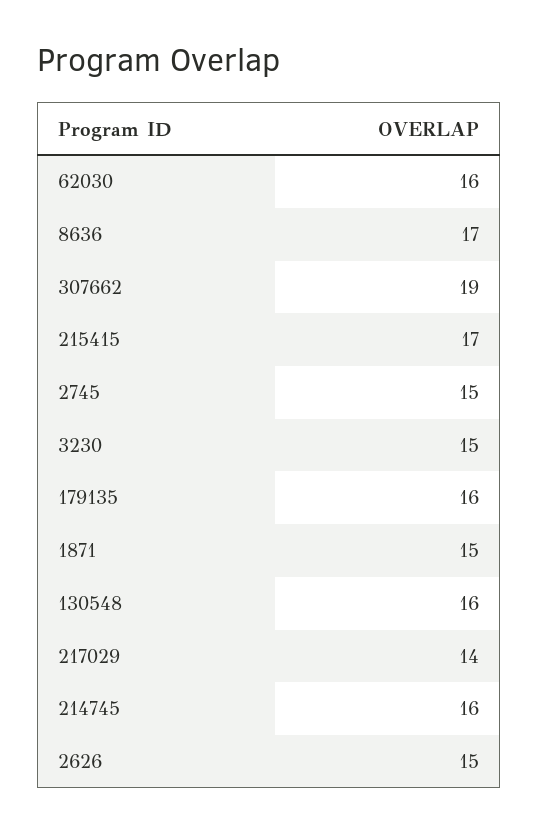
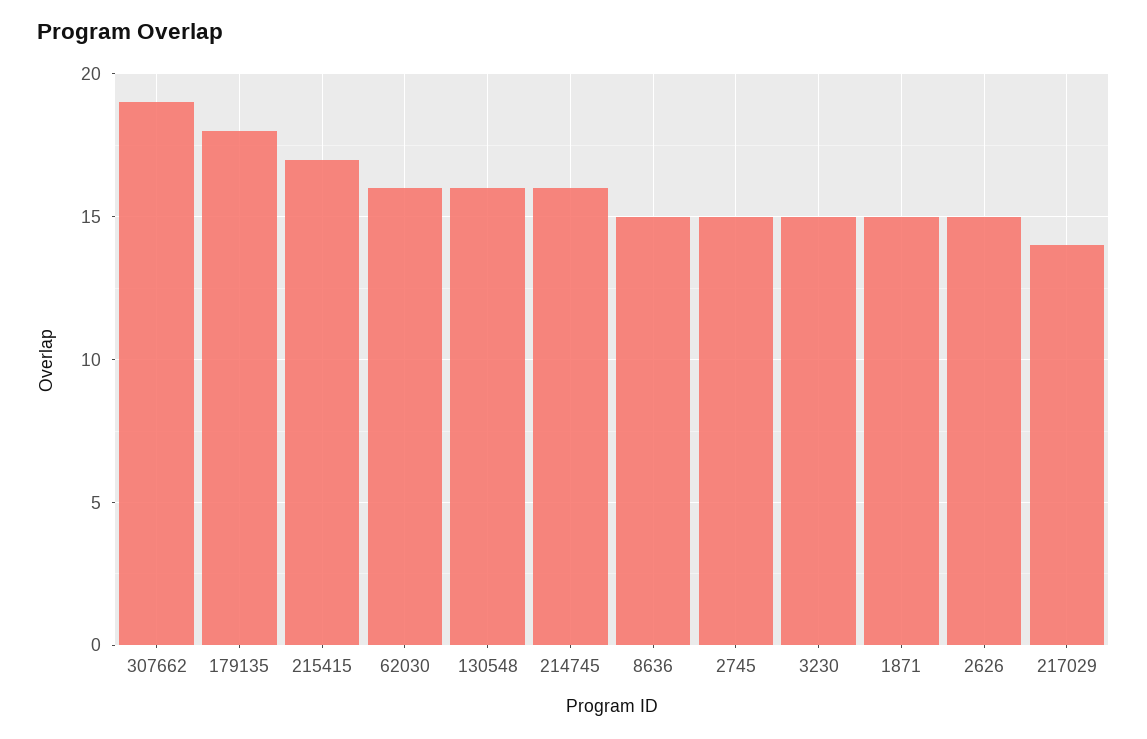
  {
    "62030": 16,
-   "8636": 17,
+   "8636": 15,
    "307662": 19,
    "215415": 17,
    "2745": 15,
    "3230": 15,
-   "179135": 16,
+   "179135": 18,
    "1871": 15,
    "130548": 16,
    "217029": 14,
    "214745": 16,
    "2626": 15
  }

